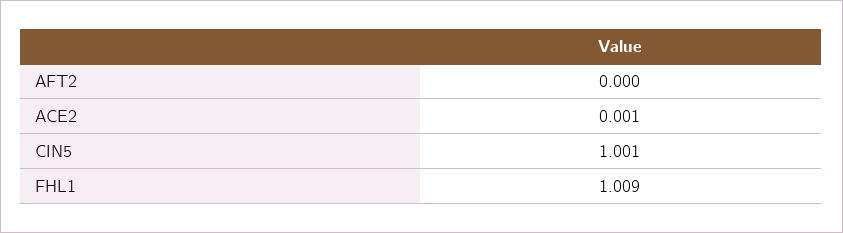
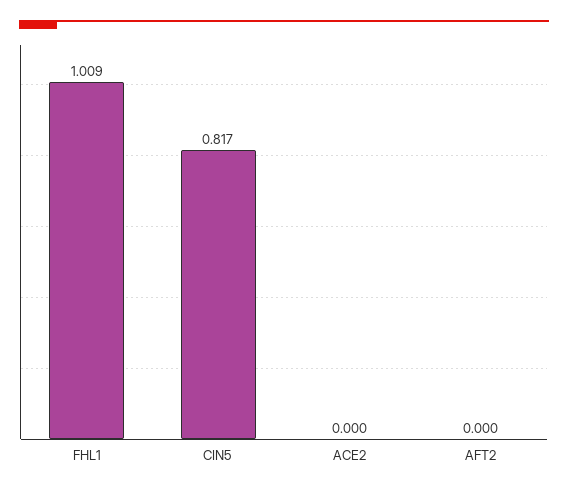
  {
    "AFT2": 0,
-   "ACE2": 0.001,
+   "ACE2": 0,
-   "CIN5": 1.001,
+   "CIN5": 0.817,
    "FHL1": 1.009
  }

